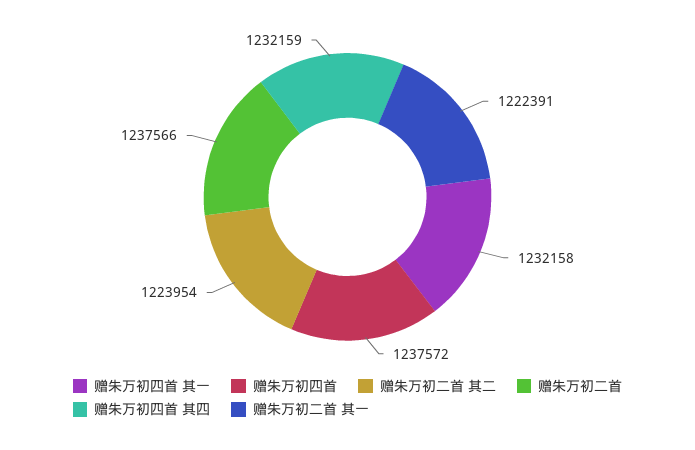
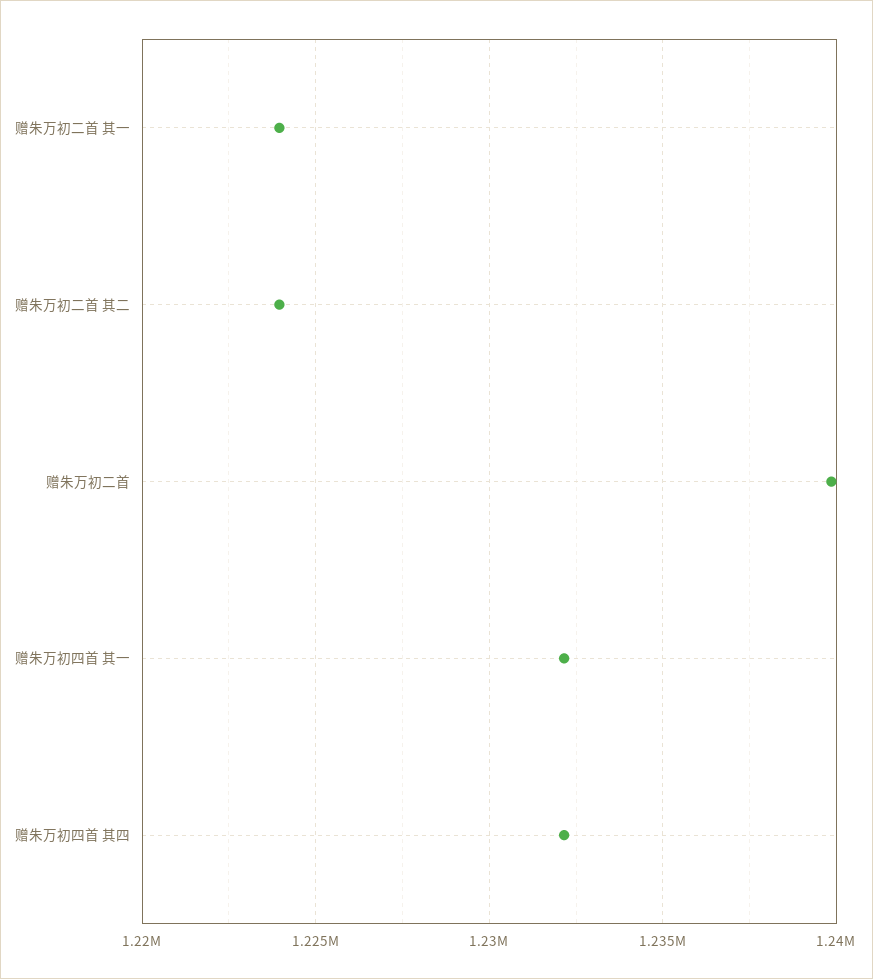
  {
    "赠朱万初四首 其一": 1232158,
-   "赠朱万初四首": 1237572,
    "赠朱万初二首 其二": 1223954,
-   "赠朱万初二首": 1237566,
+   "赠朱万初二首": 1240000,
    "赠朱万初四首 其四": 1232159,
-   "赠朱万初二首 其一": 1222391
+   "赠朱万初二首 其一": 1224000
  }

